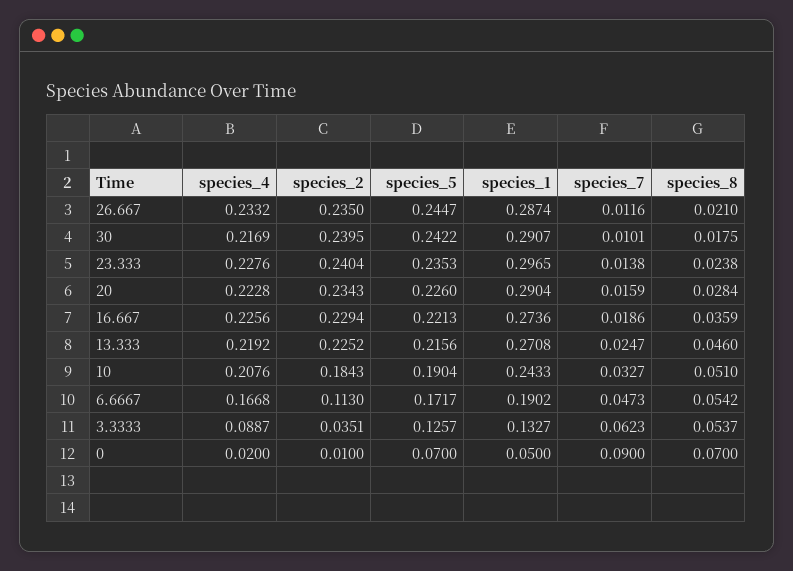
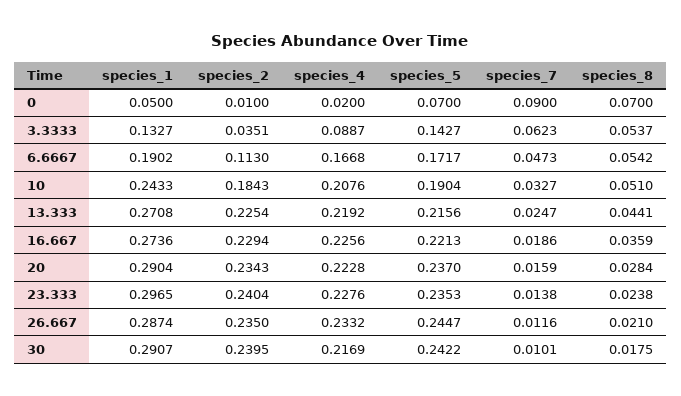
  {
    "species_4": {
      "26.667": 0.2332,
      "30": 0.2169,
      "23.333": 0.2276,
      "20": 0.2228,
      "16.667": 0.2256,
      "13.333": 0.2192,
      "10": 0.2076,
      "6.6667": 0.1668,
      "3.3333": 0.0887,
      "0": 0.02
    },
    "species_2": {
      "26.667": 0.235,
      "30": 0.2395,
      "23.333": 0.2404,
      "20": 0.2343,
      "16.667": 0.2294,
-     "13.333": 0.2252,
+     "13.333": 0.2254,
      "10": 0.1843,
      "6.6667": 0.113,
      "3.3333": 0.0351,
      "0": 0.01
    },
    "species_5": {
      "26.667": 0.2447,
      "30": 0.2422,
      "23.333": 0.2353,
-     "20": 0.226,
+     "20": 0.237,
      "16.667": 0.2213,
      "13.333": 0.2156,
      "10": 0.1904,
      "6.6667": 0.1717,
-     "3.3333": 0.1257,
+     "3.3333": 0.1427,
      "0": 0.07
    },
    "species_1": {
      "26.667": 0.2874,
      "30": 0.2907,
      "23.333": 0.2965,
      "20": 0.2904,
      "16.667": 0.2736,
      "13.333": 0.2708,
      "10": 0.2433,
      "6.6667": 0.1902,
      "3.3333": 0.1327,
      "0": 0.05
    },
    "species_7": {
      "26.667": 0.0116,
      "30": 0.0101,
      "23.333": 0.0138,
      "20": 0.0159,
      "16.667": 0.0186,
      "13.333": 0.0247,
      "10": 0.0327,
      "6.6667": 0.0473,
      "3.3333": 0.0623,
      "0": 0.09
    },
    "species_8": {
      "26.667": 0.021,
      "30": 0.0175,
      "23.333": 0.0238,
      "20": 0.0284,
      "16.667": 0.0359,
-     "13.333": 0.046,
+     "13.333": 0.0441,
      "10": 0.051,
      "6.6667": 0.0542,
      "3.3333": 0.0537,
      "0": 0.07
    }
  }

